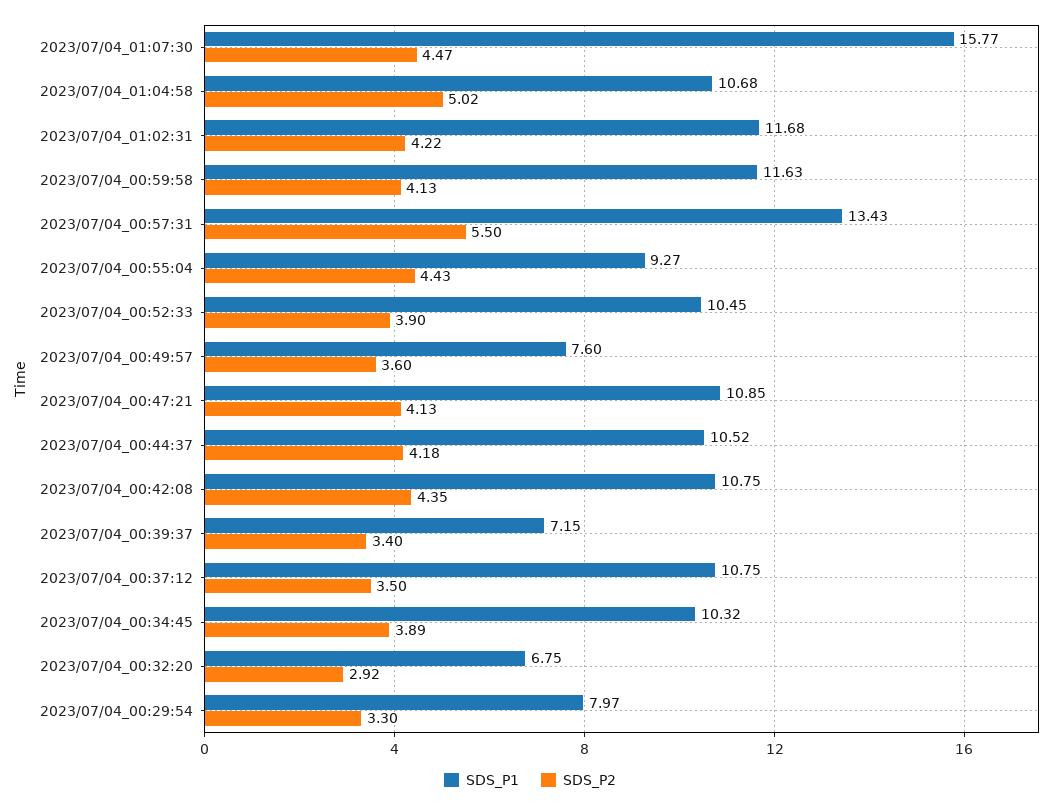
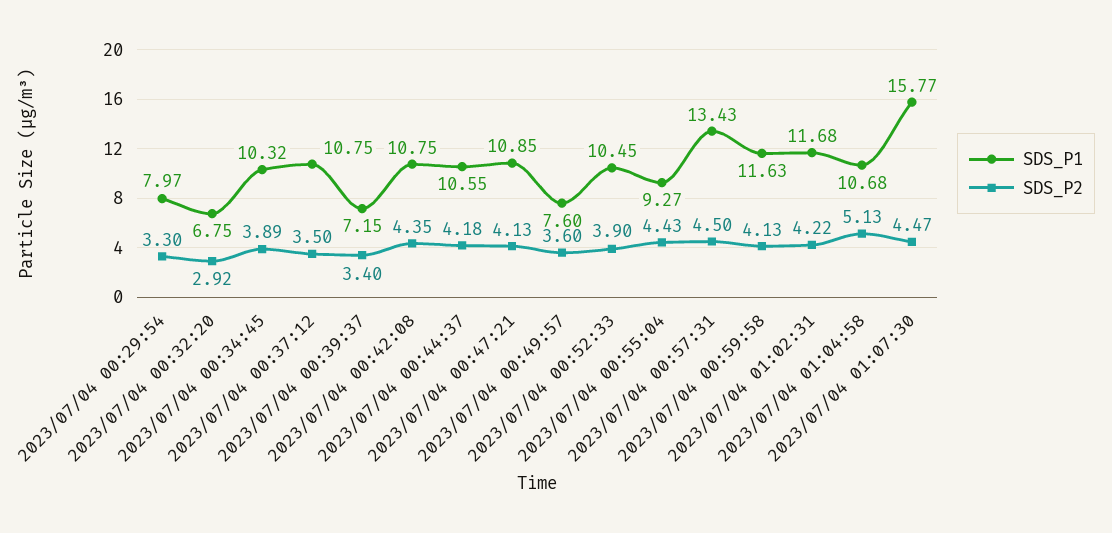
  {
    "SDS_P1": {
      "2023/07/04_01:07:30": 15.77,
      "2023/07/04_01:04:58": 10.68,
      "2023/07/04_01:02:31": 11.68,
      "2023/07/04_00:59:58": 11.63,
      "2023/07/04_00:57:31": 13.43,
      "2023/07/04_00:55:04": 9.27,
      "2023/07/04_00:52:33": 10.45,
      "2023/07/04_00:49:57": 7.6,
      "2023/07/04_00:47:21": 10.85,
-     "2023/07/04_00:44:37": 10.52,
+     "2023/07/04_00:44:37": 10.55,
      "2023/07/04_00:42:08": 10.75,
      "2023/07/04_00:39:37": 7.15,
      "2023/07/04_00:37:12": 10.75,
      "2023/07/04_00:34:45": 10.32,
      "2023/07/04_00:32:20": 6.75,
      "2023/07/04_00:29:54": 7.97
    },
    "SDS_P2": {
      "2023/07/04_01:07:30": 4.47,
-     "2023/07/04_01:04:58": 5.02,
+     "2023/07/04_01:04:58": 5.13,
      "2023/07/04_01:02:31": 4.22,
      "2023/07/04_00:59:58": 4.13,
-     "2023/07/04_00:57:31": 5.5,
+     "2023/07/04_00:57:31": 4.5,
      "2023/07/04_00:55:04": 4.43,
      "2023/07/04_00:52:33": 3.9,
      "2023/07/04_00:49:57": 3.6,
      "2023/07/04_00:47:21": 4.13,
      "2023/07/04_00:44:37": 4.18,
      "2023/07/04_00:42:08": 4.35,
      "2023/07/04_00:39:37": 3.4,
      "2023/07/04_00:37:12": 3.5,
      "2023/07/04_00:34:45": 3.89,
      "2023/07/04_00:32:20": 2.92,
      "2023/07/04_00:29:54": 3.3
    }
  }

